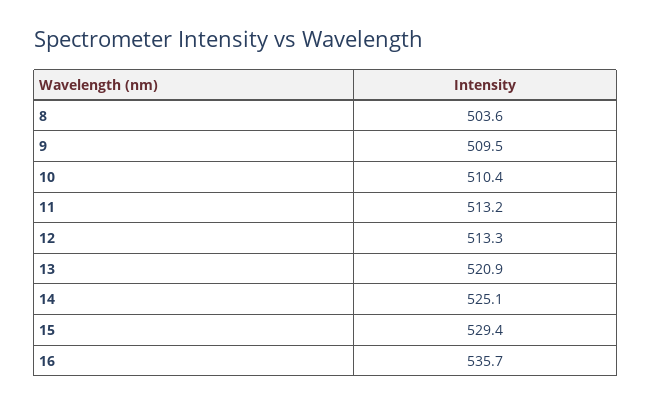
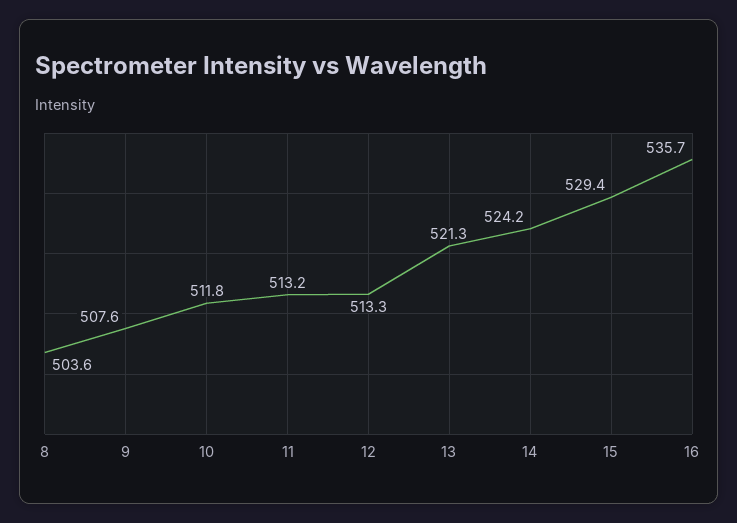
  {
    "8": 503.6,
-   "9": 509.5,
+   "9": 507.6,
-   "10": 510.4,
+   "10": 511.8,
    "11": 513.2,
    "12": 513.3,
-   "13": 520.9,
+   "13": 521.3,
-   "14": 525.1,
+   "14": 524.2,
    "15": 529.4,
    "16": 535.7
  }

